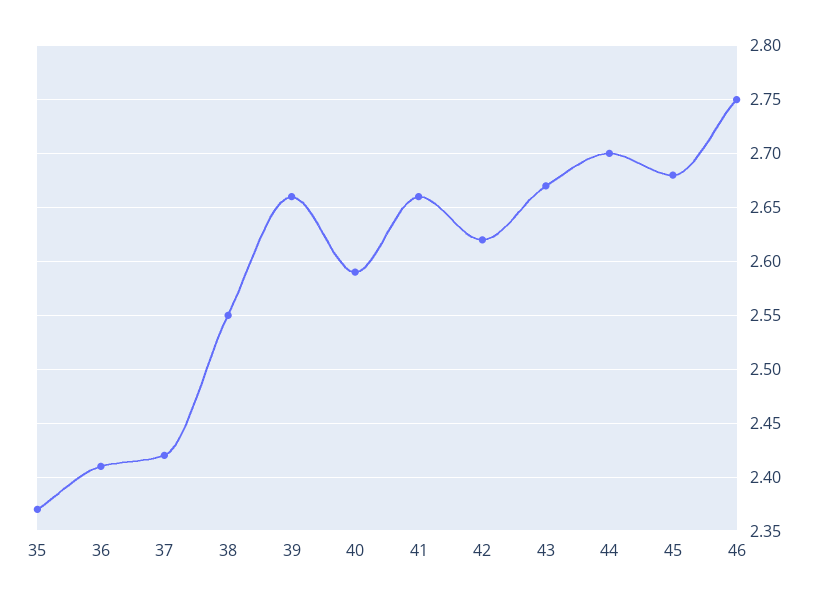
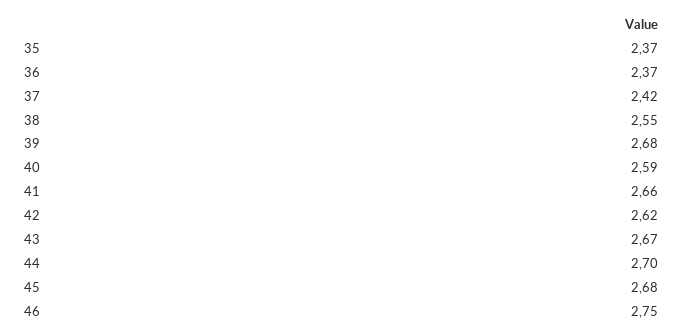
  {
    "35": 2.37,
-   "36": 2.41,
+   "36": 2.37,
    "37": 2.42,
    "38": 2.55,
-   "39": 2.66,
+   "39": 2.68,
    "40": 2.59,
    "41": 2.66,
    "42": 2.62,
    "43": 2.67,
    "44": 2.7,
    "45": 2.68,
    "46": 2.75
  }

